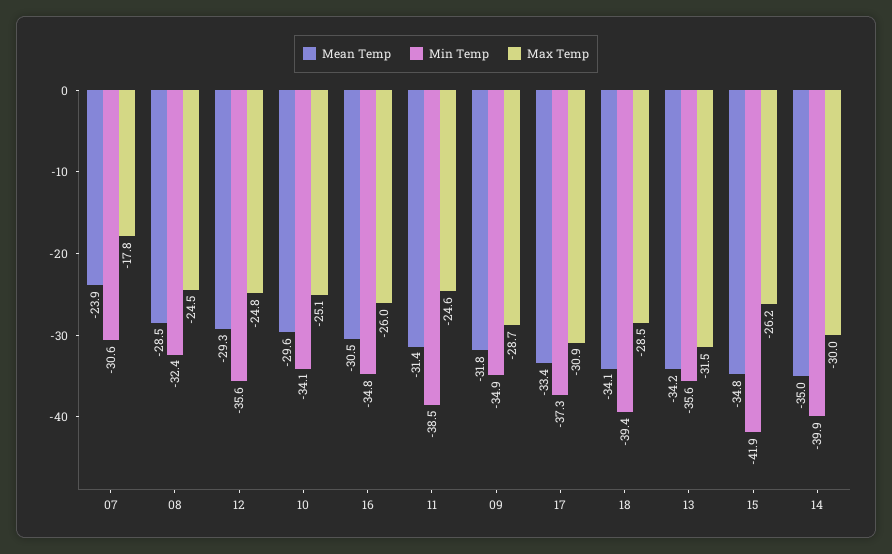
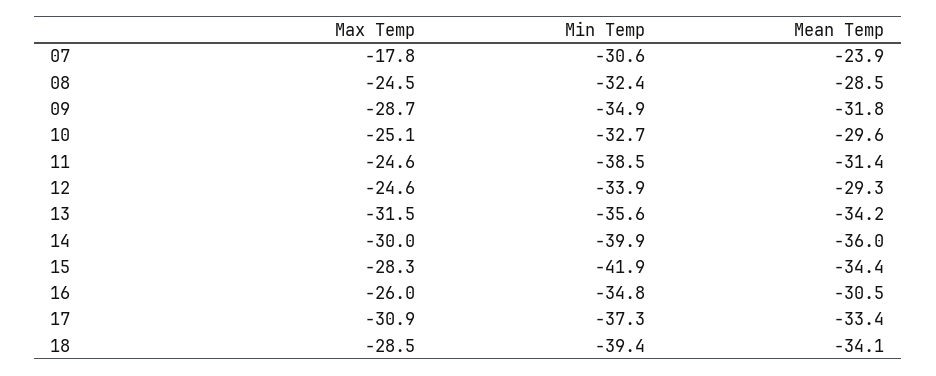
  {
    "Mean Temp": {
      "07": -23.9,
      "08": -28.5,
      "12": -29.3,
      "10": -29.6,
      "16": -30.5,
      "11": -31.4,
      "09": -31.8,
      "17": -33.4,
      "18": -34.1,
      "13": -34.2,
-     "15": -34.8,
+     "15": -34.4,
-     "14": -35
+     "14": -36
    },
    "Min Temp": {
      "07": -30.6,
      "08": -32.4,
-     "12": -35.6,
+     "12": -33.9,
-     "10": -34.1,
+     "10": -32.7,
      "16": -34.8,
      "11": -38.5,
      "09": -34.9,
      "17": -37.3,
      "18": -39.4,
      "13": -35.6,
      "15": -41.9,
      "14": -39.9
    },
    "Max Temp": {
      "07": -17.8,
      "08": -24.5,
-     "12": -24.8,
+     "12": -24.6,
      "10": -25.1,
      "16": -26,
      "11": -24.6,
      "09": -28.7,
      "17": -30.9,
      "18": -28.5,
      "13": -31.5,
-     "15": -26.2,
+     "15": -28.3,
      "14": -30
    }
  }

